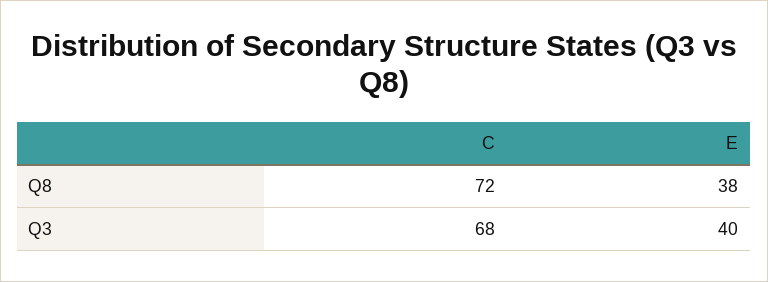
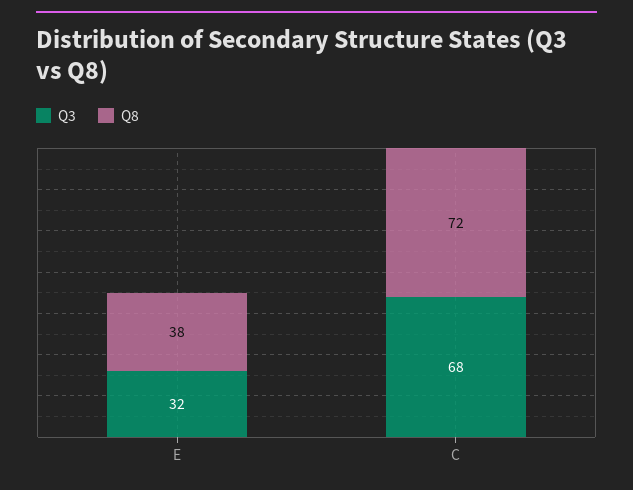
  {
    "Q8": {
      "C": 72,
      "E": 38
    },
    "Q3": {
      "C": 68,
-     "E": 40
+     "E": 32
    }
  }

